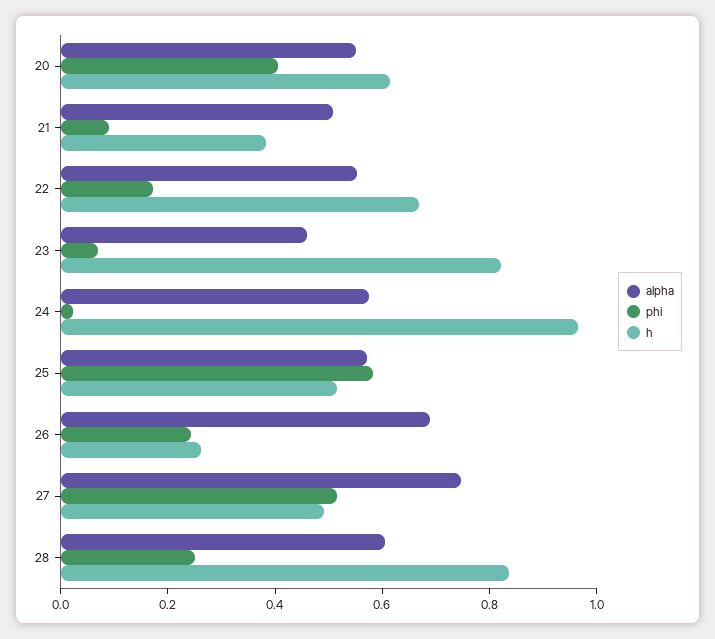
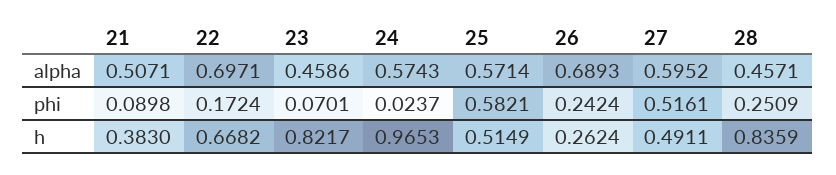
  {
    "alpha": {
-     "20": 0.55,
      "21": 0.5071,
-     "22": 0.55,
+     "22": 0.6971,
      "23": 0.4586,
      "24": 0.5743,
      "25": 0.5714,
      "26": 0.6893,
-     "27": 0.75,
+     "27": 0.5952,
-     "28": 0.6
+     "28": 0.4571
    },
    "phi": {
-     "20": 0.4,
      "21": 0.0898,
      "22": 0.1724,
      "23": 0.0701,
      "24": 0.0237,
      "25": 0.5821,
      "26": 0.2424,
      "27": 0.5161,
      "28": 0.2509
    },
    "h": {
-     "20": 0.6,
      "21": 0.383,
      "22": 0.6682,
      "23": 0.8217,
      "24": 0.9653,
      "25": 0.5149,
      "26": 0.2624,
      "27": 0.4911,
      "28": 0.8359
    }
  }

